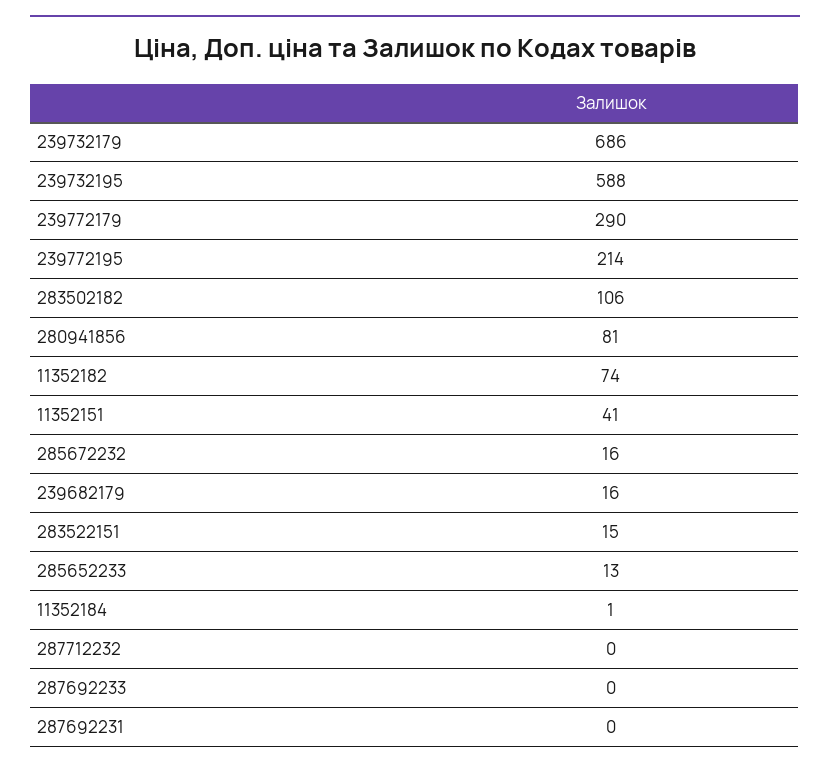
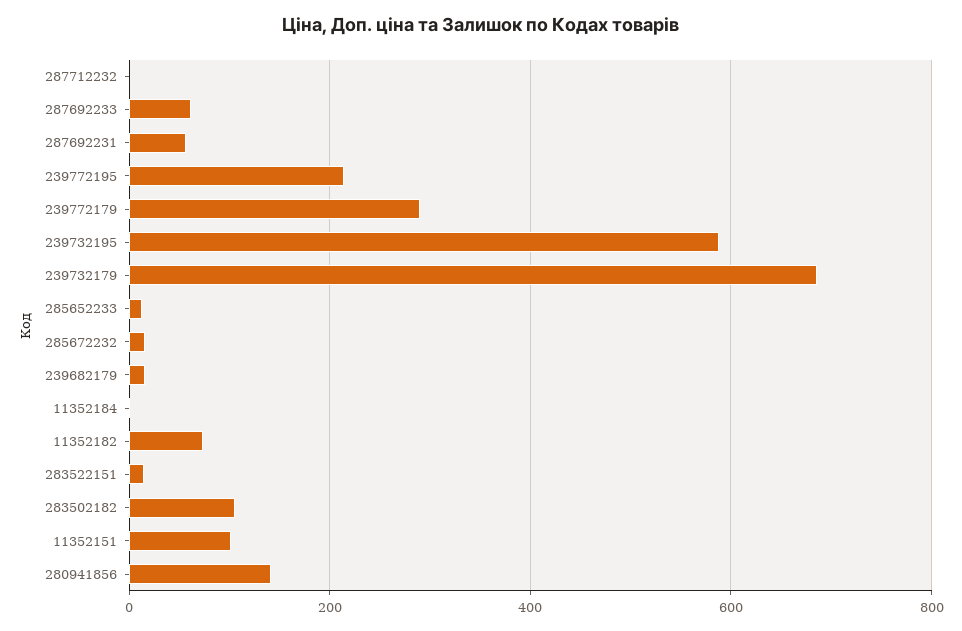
  {
    "239732179": 686,
    "239732195": 588,
    "239772179": 290,
    "239772195": 214,
    "283502182": 106,
-   "280941856": 81,
+   "280941856": 140,
    "11352182": 74,
-   "11352151": 41,
+   "11352151": 100,
    "285672232": 16,
    "239682179": 16,
    "283522151": 15,
    "285652233": 13,
    "11352184": 1,
    "287712232": 0,
-   "287692233": 0,
+   "287692233": 60,
-   "287692231": 0
+   "287692231": 60
  }

